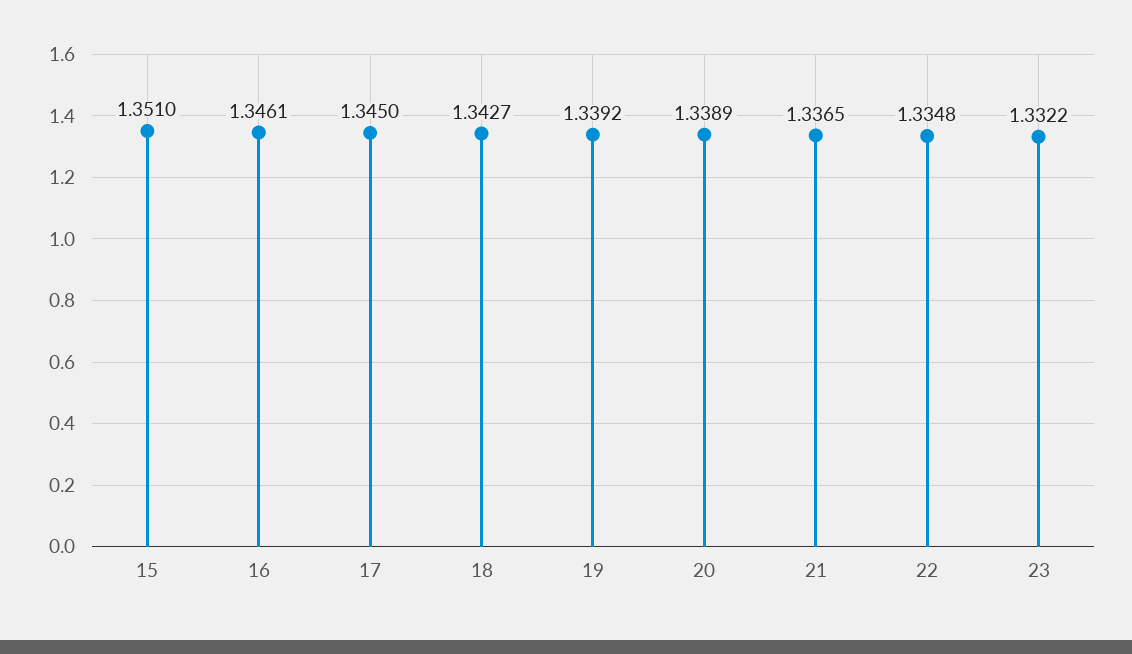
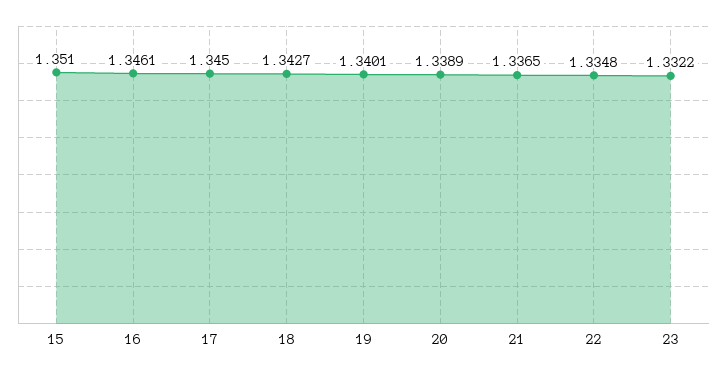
  {
    "15": 1.351,
    "16": 1.3461,
    "17": 1.345,
    "18": 1.3427,
-   "19": 1.3392,
+   "19": 1.3401,
    "20": 1.3389,
    "21": 1.3365,
    "22": 1.3348,
    "23": 1.3322
  }

